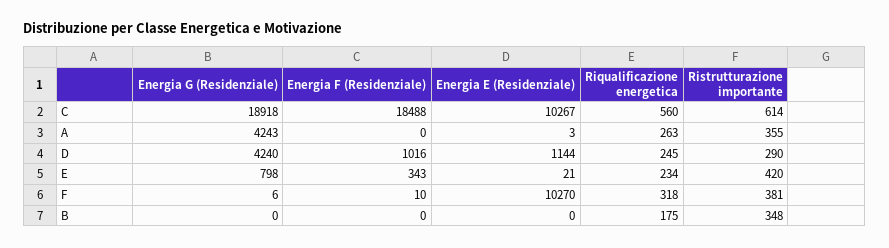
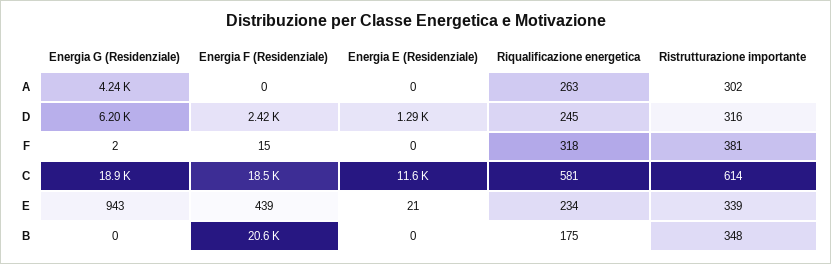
  {
    "Energia G (Residenziale)": {
      "C": 18918,
      "A": 4243,
-     "D": 4240,
+     "D": 6200,
-     "E": 798,
+     "E": 943,
-     "F": 6,
+     "F": 2,
      "B": 0
    },
    "Energia F (Residenziale)": {
      "C": 18488,
      "A": 0,
-     "D": 1016,
+     "D": 2420,
-     "E": 343,
+     "E": 439,
-     "F": 10,
+     "F": 15,
-     "B": 0
+     "B": 20600
    },
    "Energia E (Residenziale)": {
-     "C": 10267,
+     "C": 11600,
-     "A": 3,
+     "A": 0,
-     "D": 1144,
+     "D": 1290,
      "E": 21,
-     "F": 10270,
+     "F": 0,
      "B": 0
    },
    "Riqualificazione energetica": {
-     "C": 560,
+     "C": 581,
      "A": 263,
      "D": 245,
      "E": 234,
      "F": 318,
      "B": 175
    },
    "Ristrutturazione importante": {
      "C": 614,
-     "A": 355,
+     "A": 302,
-     "D": 290,
+     "D": 316,
-     "E": 420,
+     "E": 339,
      "F": 381,
      "B": 348
    }
  }

